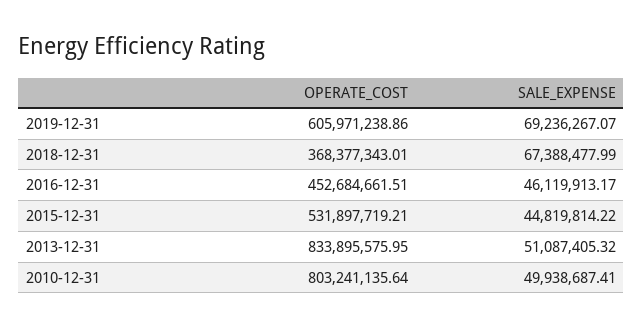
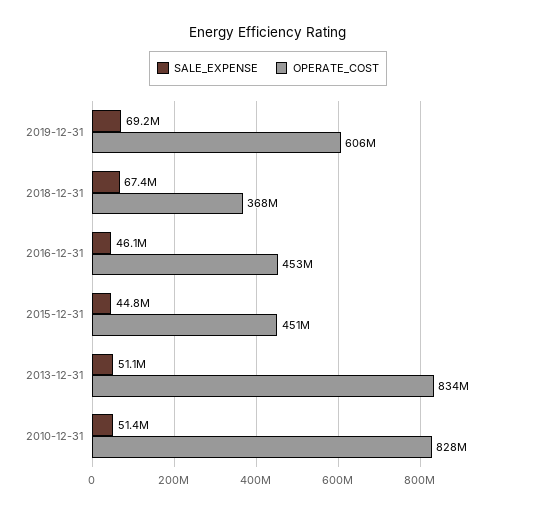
  {
    "OPERATE_COST": {
      "2019-12-31": 605971238.86,
      "2018-12-31": 368377343.01,
      "2016-12-31": 452684661.51,
-     "2015-12-31": 531897719.21,
+     "2015-12-31": 451000000,
      "2013-12-31": 833895575.95,
-     "2010-12-31": 803241135.64
+     "2010-12-31": 828000000
    },
    "SALE_EXPENSE": {
      "2019-12-31": 69236267.07,
      "2018-12-31": 67388477.99,
      "2016-12-31": 46119913.17,
      "2015-12-31": 44819814.22,
      "2013-12-31": 51087405.32,
-     "2010-12-31": 49938687.41
+     "2010-12-31": 51400000
    }
  }

